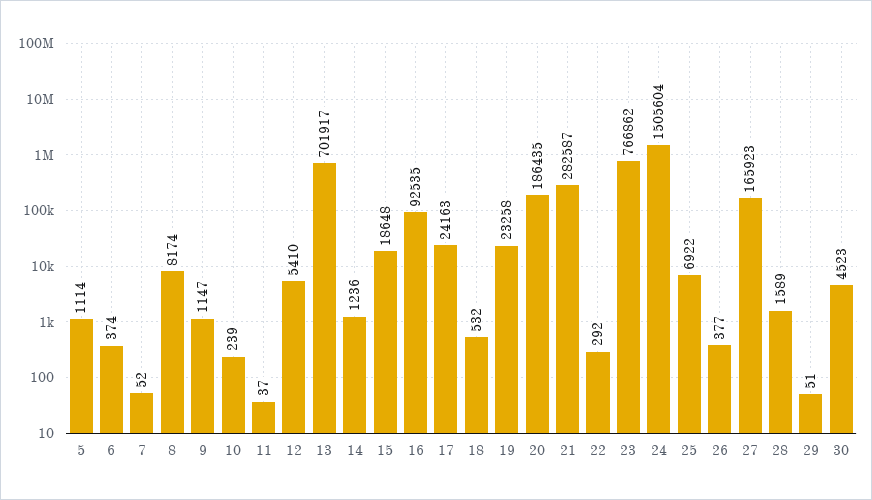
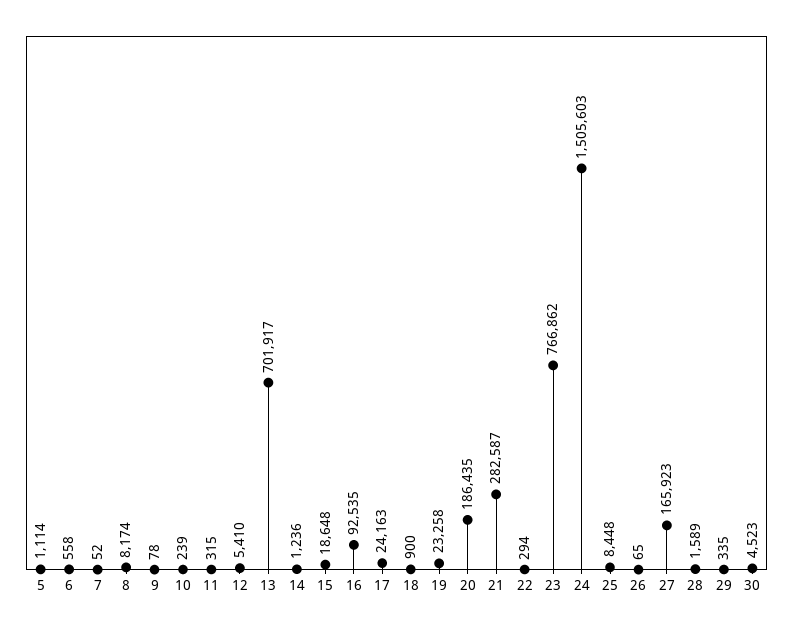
  {
    "5": 1114,
-   "6": 374,
+   "6": 558,
    "7": 52,
    "8": 8174,
-   "9": 1147,
+   "9": 78,
    "10": 239,
-   "11": 37,
+   "11": 315,
    "12": 5410,
    "13": 701917,
    "14": 1236,
    "15": 18648,
    "16": 92535,
    "17": 24163,
-   "18": 532,
+   "18": 900,
    "19": 23258,
    "20": 186435,
    "21": 282587,
-   "22": 292,
+   "22": 294,
    "23": 766862,
-   "24": 1505604,
+   "24": 1505603,
-   "25": 6922,
+   "25": 8448,
-   "26": 377,
+   "26": 65,
    "27": 165923,
    "28": 1589,
-   "29": 51,
+   "29": 335,
    "30": 4523
  }

